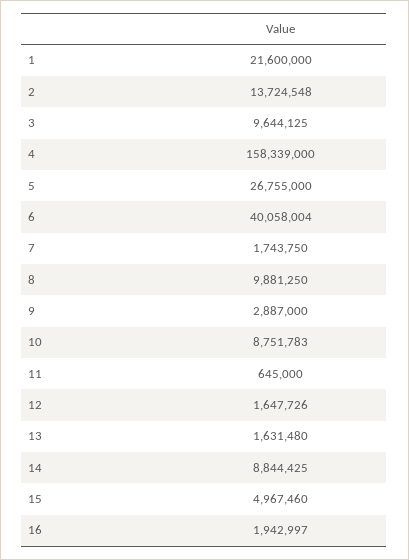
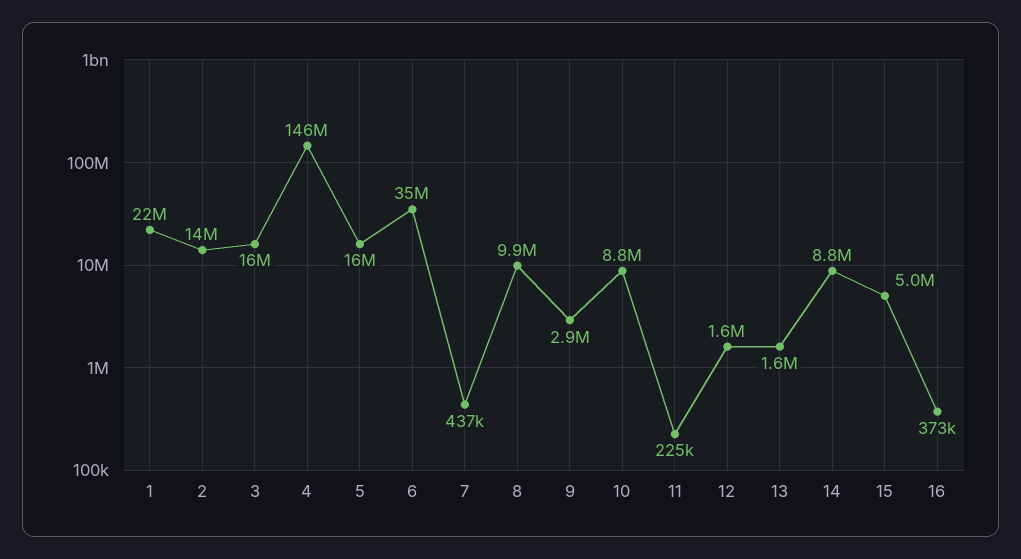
  {
    "1": 21600000,
    "2": 13724548,
-   "3": 9644125,
+   "3": 16000000,
-   "4": 158339000,
+   "4": 146000000,
-   "5": 26755000,
+   "5": 16000000,
-   "6": 40058004,
+   "6": 35000000,
-   "7": 1743750,
+   "7": 437000,
    "8": 9881250,
    "9": 2887000,
    "10": 8751783,
-   "11": 645000,
+   "11": 225000,
    "12": 1647726,
    "13": 1631480,
    "14": 8844425,
    "15": 4967460,
-   "16": 1942997
+   "16": 373000
  }

